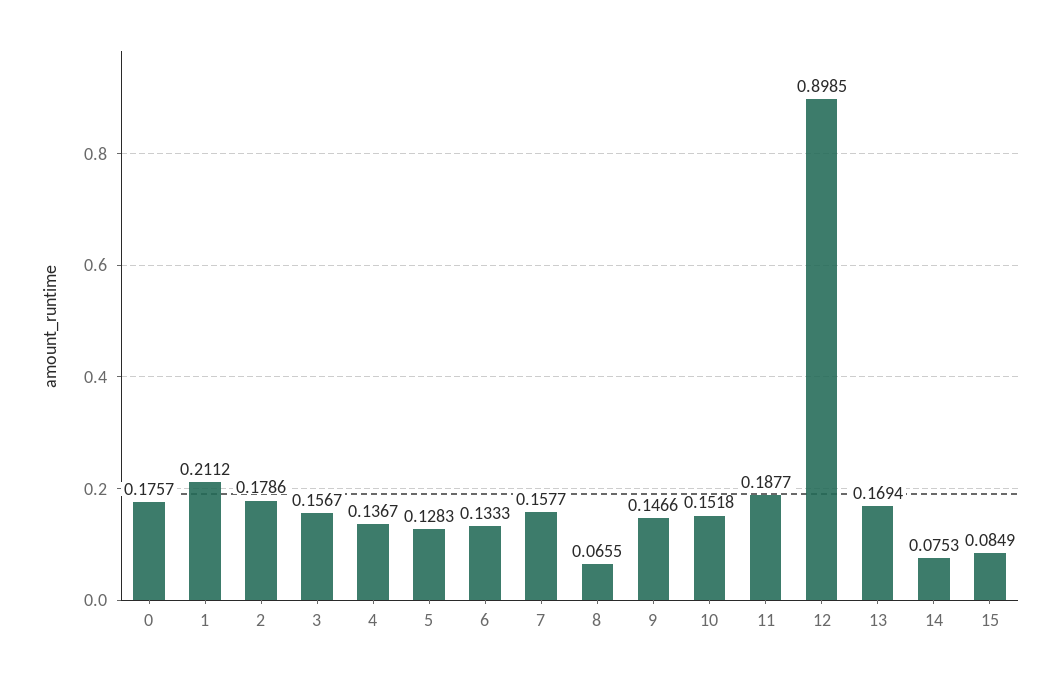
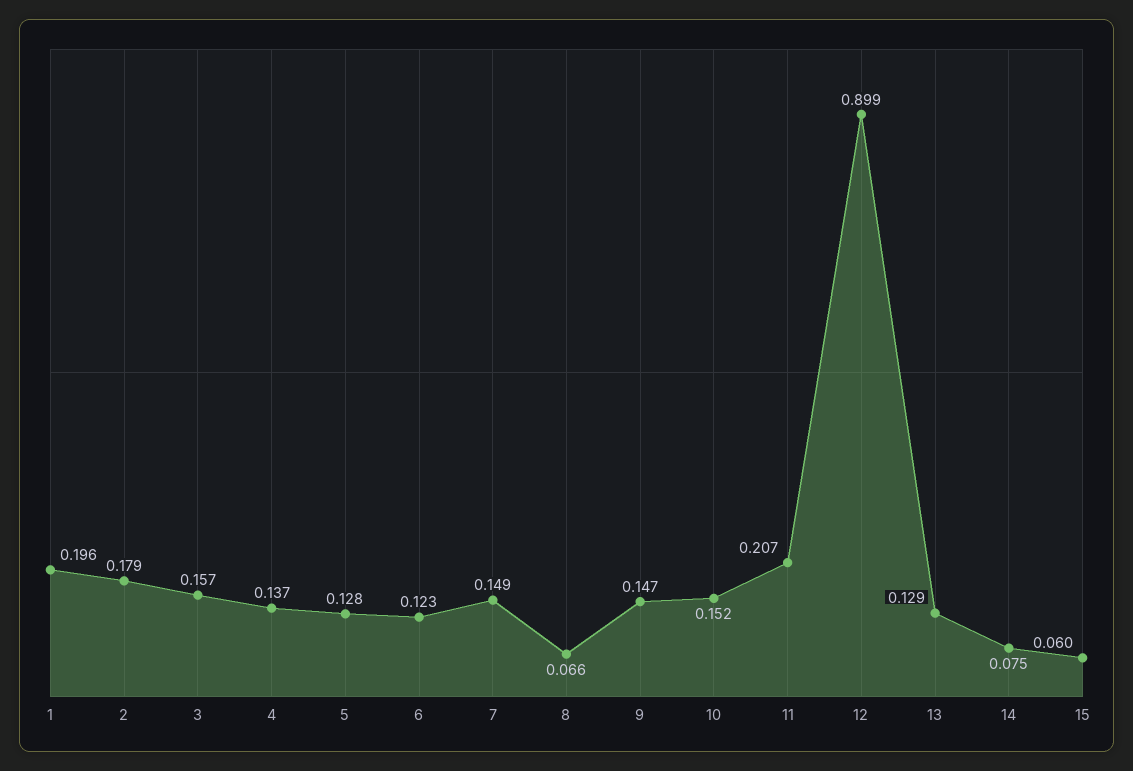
  {
-   "0": 0.1757,
-   "1": 0.2112,
+   "1": 0.196,
    "2": 0.1786,
    "3": 0.1567,
    "4": 0.1367,
    "5": 0.1283,
-   "6": 0.1333,
+   "6": 0.123,
-   "7": 0.1577,
+   "7": 0.149,
    "8": 0.0655,
    "9": 0.1466,
    "10": 0.1518,
-   "11": 0.1877,
+   "11": 0.207,
    "12": 0.8985,
-   "13": 0.1694,
+   "13": 0.129,
    "14": 0.0753,
-   "15": 0.0849
+   "15": 0.06
  }

